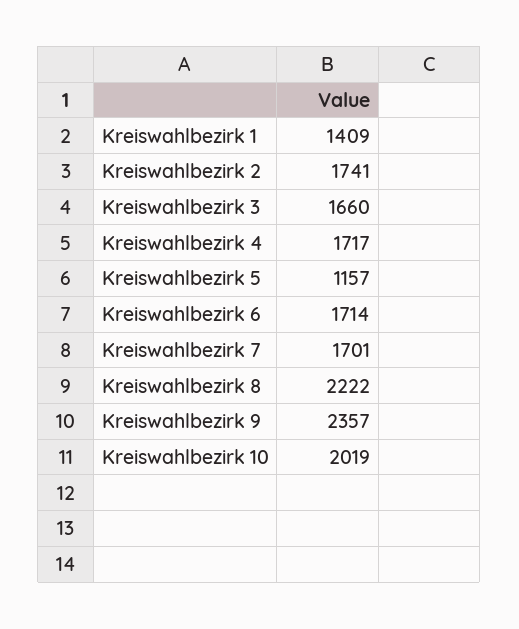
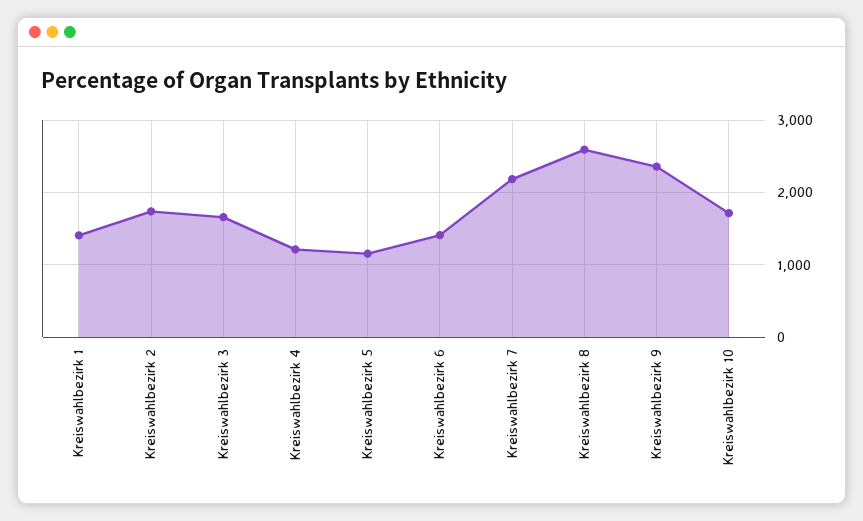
  {
    "Kreiswahlbezirk 1": 1409,
    "Kreiswahlbezirk 2": 1741,
    "Kreiswahlbezirk 3": 1660,
-   "Kreiswahlbezirk 4": 1717,
+   "Kreiswahlbezirk 4": 1200,
    "Kreiswahlbezirk 5": 1157,
-   "Kreiswahlbezirk 6": 1714,
+   "Kreiswahlbezirk 6": 1400,
-   "Kreiswahlbezirk 7": 1701,
+   "Kreiswahlbezirk 7": 2200,
-   "Kreiswahlbezirk 8": 2222,
+   "Kreiswahlbezirk 8": 2600,
    "Kreiswahlbezirk 9": 2357,
-   "Kreiswahlbezirk 10": 2019
+   "Kreiswahlbezirk 10": 1700
  }

